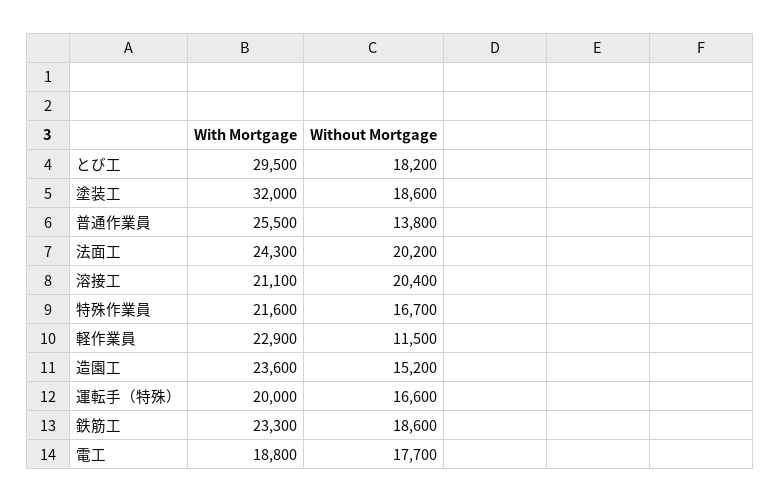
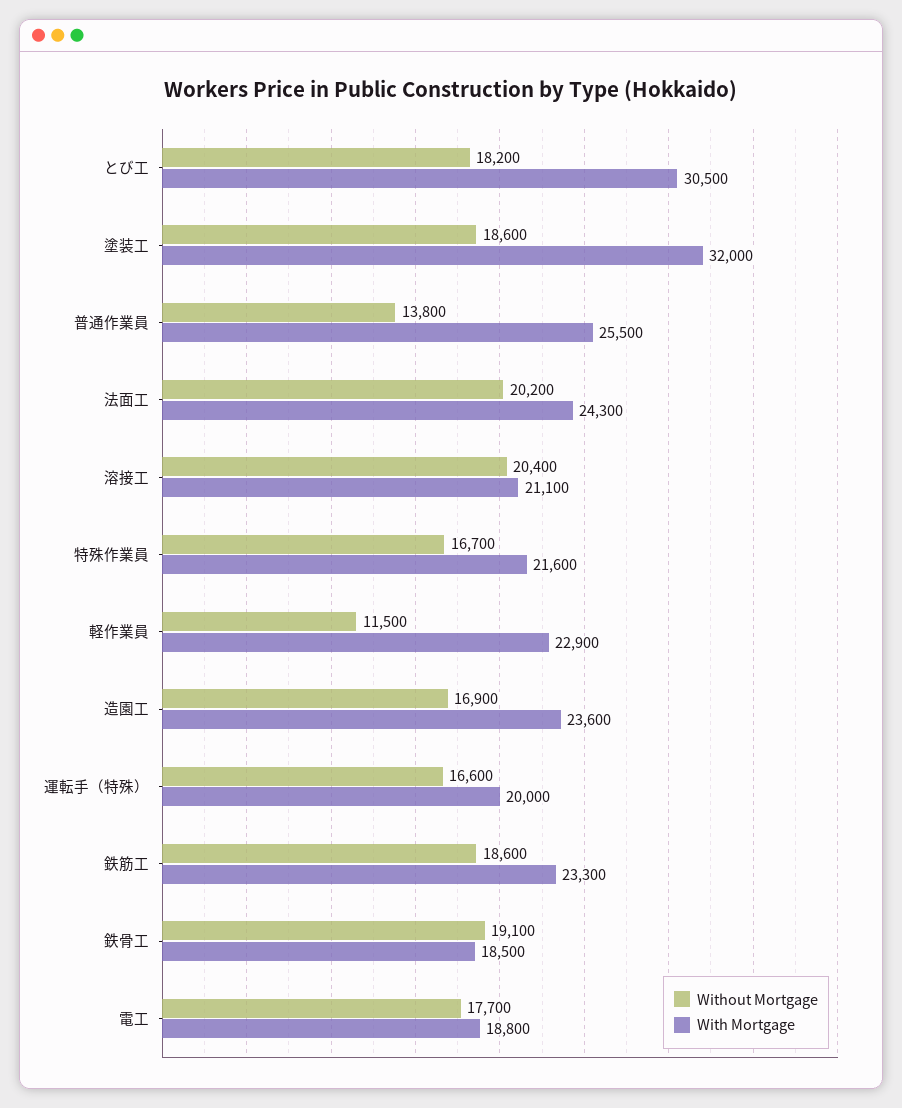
  {
    "With Mortgage": {
-     "とび工": 29500,
+     "とび工": 30500,
      "塗装工": 32000,
      "普通作業員": 25500,
      "法面工": 24300,
      "溶接工": 21100,
      "特殊作業員": 21600,
      "軽作業員": 22900,
      "造園工": 23600,
      "運転手（特殊）": 20000,
      "鉄筋工": 23300,
-     "電工": 18800
+     "電工": 18800,
+     "鉄骨工": 18500
    },
    "Without Mortgage": {
      "とび工": 18200,
      "塗装工": 18600,
      "普通作業員": 13800,
      "法面工": 20200,
      "溶接工": 20400,
      "特殊作業員": 16700,
      "軽作業員": 11500,
-     "造園工": 15200,
+     "造園工": 16900,
      "運転手（特殊）": 16600,
      "鉄筋工": 18600,
-     "電工": 17700
+     "電工": 17700,
+     "鉄骨工": 19100
    }
  }

